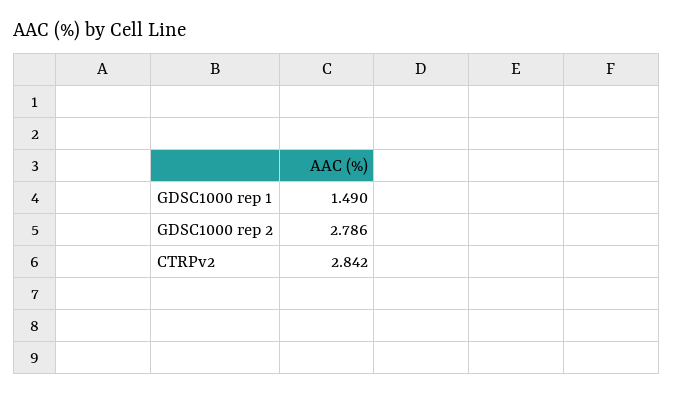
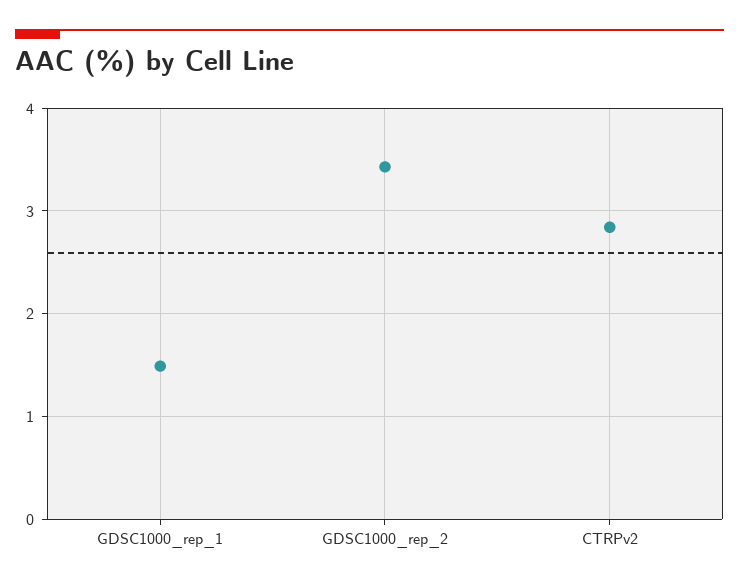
  {
    "GDSC1000 rep 1": 1.49,
-   "GDSC1000 rep 2": 2.786,
+   "GDSC1000 rep 2": 3.4,
    "CTRPv2": 2.842
  }

